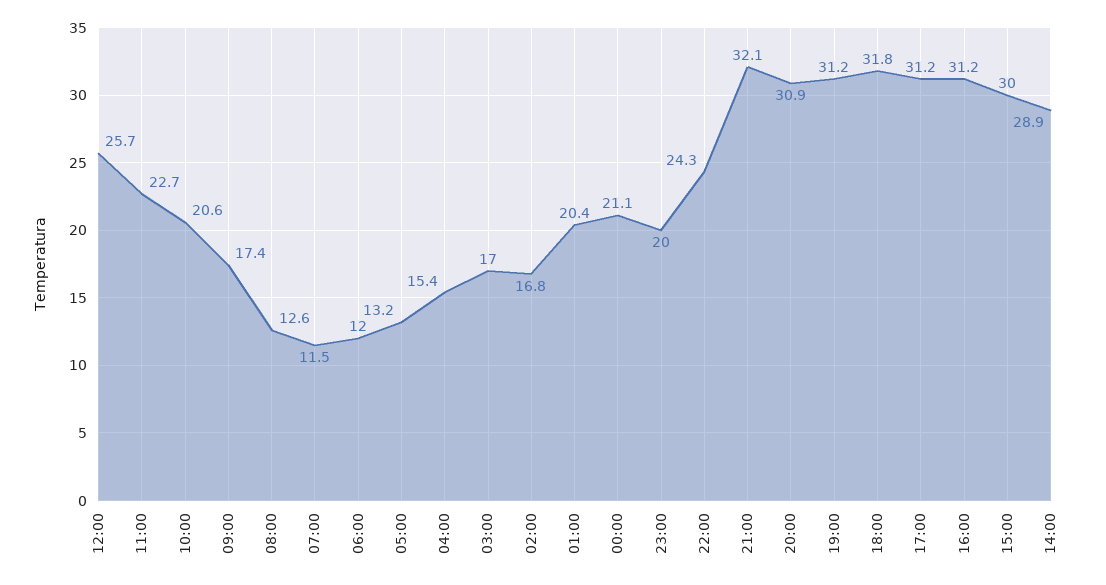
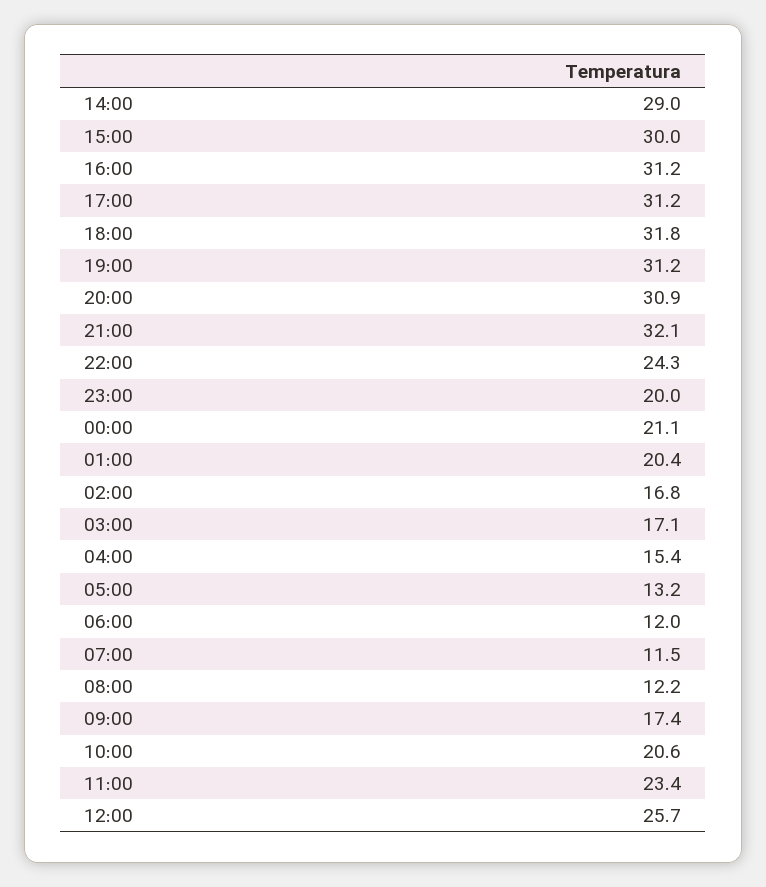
  {
    "12:00": 25.7,
-   "11:00": 22.7,
+   "11:00": 23.4,
    "10:00": 20.6,
    "09:00": 17.4,
-   "08:00": 12.6,
+   "08:00": 12.2,
    "07:00": 11.5,
    "06:00": 12,
    "05:00": 13.2,
    "04:00": 15.4,
-   "03:00": 17,
+   "03:00": 17.1,
    "02:00": 16.8,
    "01:00": 20.4,
    "00:00": 21.1,
    "23:00": 20,
    "22:00": 24.3,
    "21:00": 32.1,
    "20:00": 30.9,
    "19:00": 31.2,
    "18:00": 31.8,
    "17:00": 31.2,
    "16:00": 31.2,
    "15:00": 30,
-   "14:00": 28.9
+   "14:00": 29
  }

